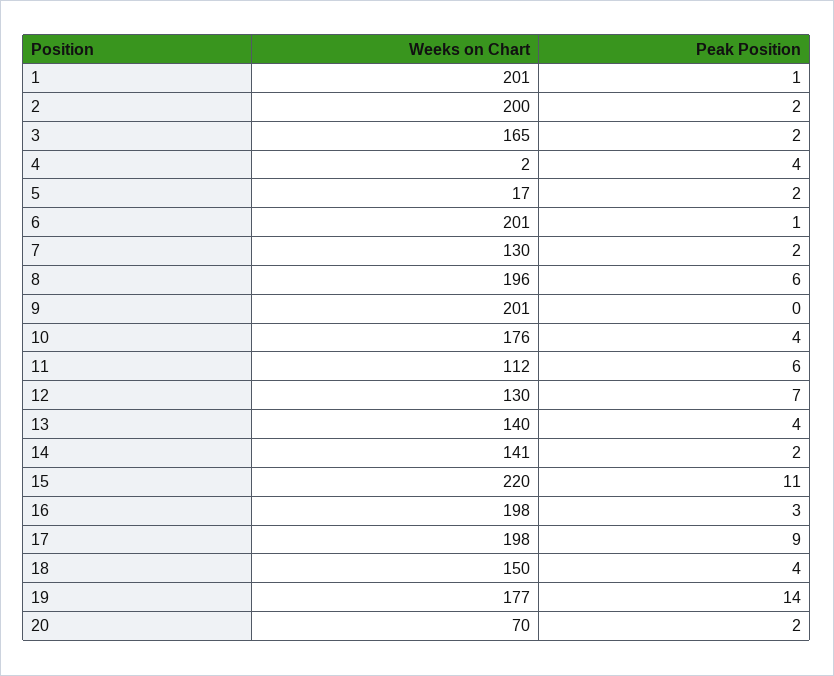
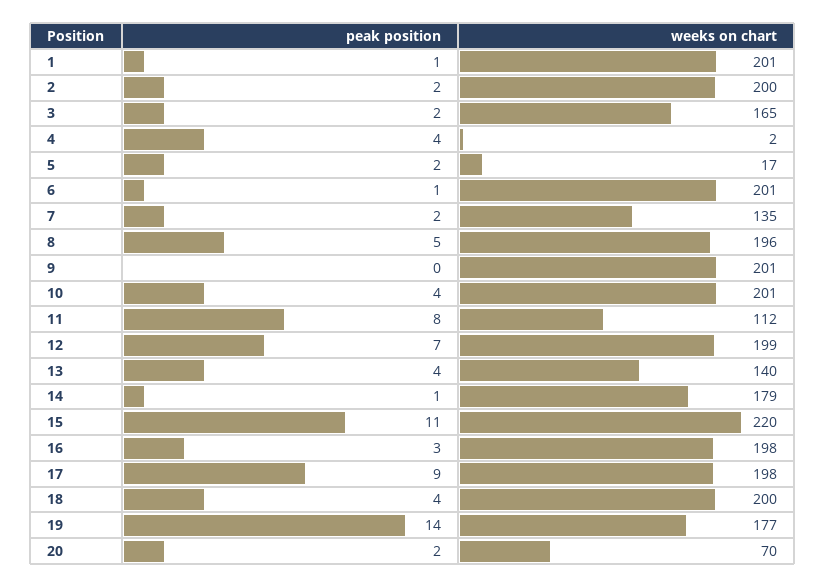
  {
    "Weeks on Chart": {
      "1": 201,
      "2": 200,
      "3": 165,
      "4": 2,
      "5": 17,
      "6": 201,
-     "7": 130,
+     "7": 135,
      "8": 196,
      "9": 201,
-     "10": 176,
+     "10": 201,
      "11": 112,
-     "12": 130,
+     "12": 199,
      "13": 140,
-     "14": 141,
+     "14": 179,
      "15": 220,
      "16": 198,
      "17": 198,
-     "18": 150,
+     "18": 200,
      "19": 177,
      "20": 70
    },
    "Peak Position": {
      "1": 1,
      "2": 2,
      "3": 2,
      "4": 4,
      "5": 2,
      "6": 1,
      "7": 2,
-     "8": 6,
+     "8": 5,
      "9": 0,
      "10": 4,
-     "11": 6,
+     "11": 8,
      "12": 7,
      "13": 4,
-     "14": 2,
+     "14": 1,
      "15": 11,
      "16": 3,
      "17": 9,
      "18": 4,
      "19": 14,
      "20": 2
    }
  }

